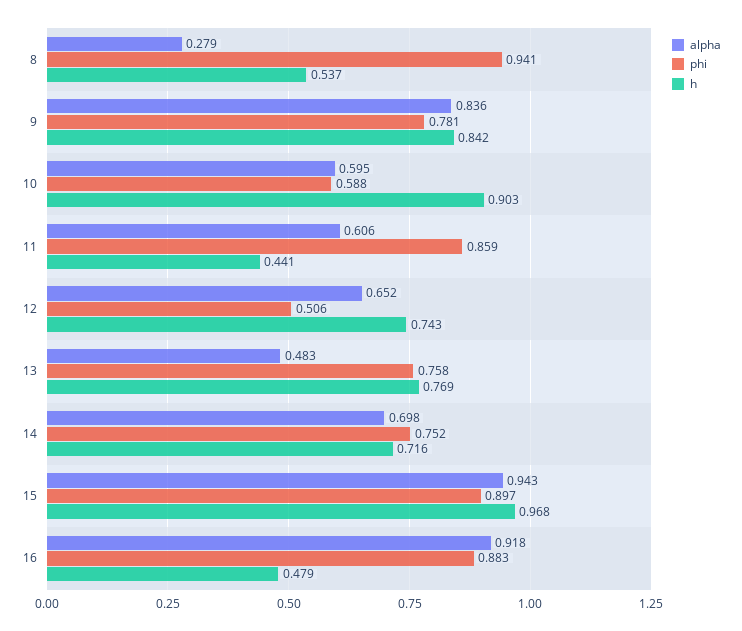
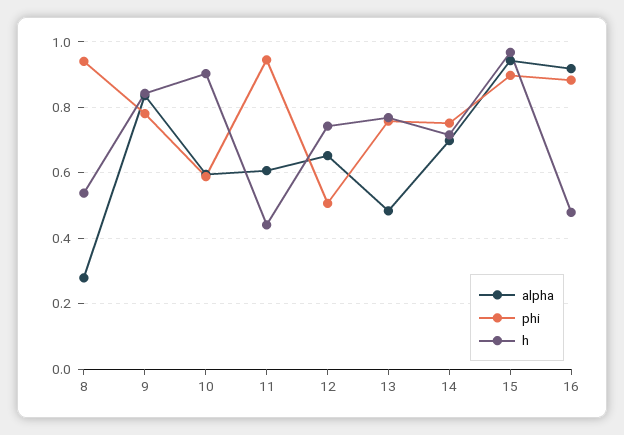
  {
    "alpha": {
      "8": 0.279,
      "9": 0.836,
      "10": 0.595,
      "11": 0.606,
      "12": 0.652,
      "13": 0.483,
      "14": 0.698,
      "15": 0.943,
      "16": 0.918
    },
    "phi": {
      "8": 0.941,
      "9": 0.781,
      "10": 0.588,
-     "11": 0.859,
+     "11": 0.94,
      "12": 0.506,
      "13": 0.758,
      "14": 0.752,
      "15": 0.897,
      "16": 0.883
    },
    "h": {
      "8": 0.537,
      "9": 0.842,
      "10": 0.903,
      "11": 0.441,
      "12": 0.743,
      "13": 0.769,
      "14": 0.716,
      "15": 0.968,
      "16": 0.479
    }
  }

